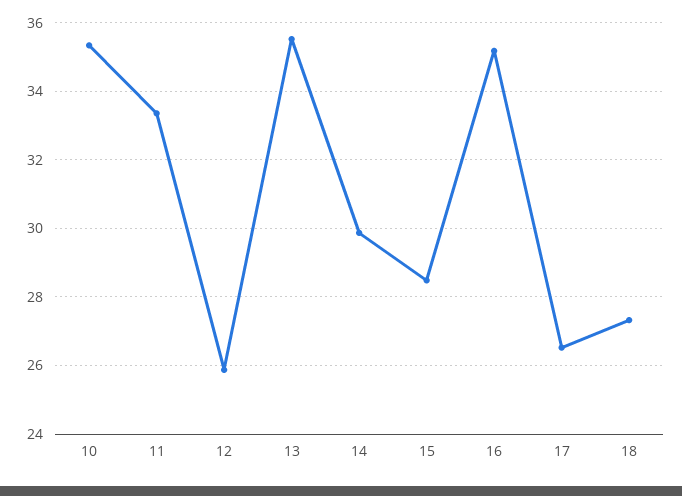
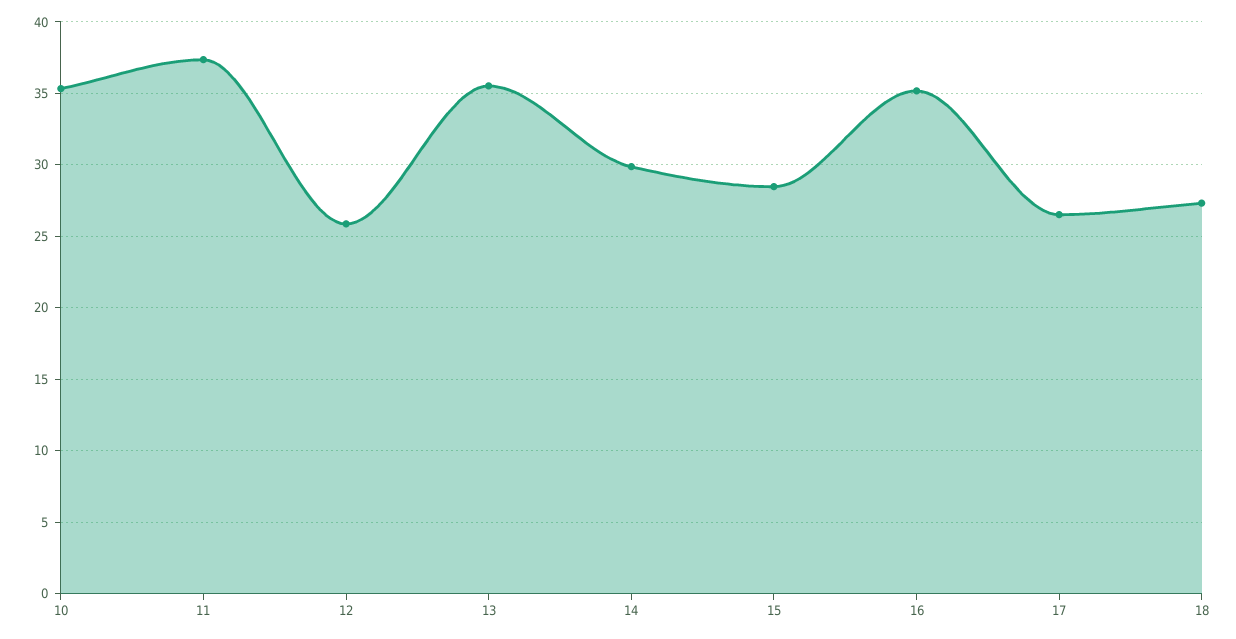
  {
    "10": 35.4,
-   "11": 33.4,
+   "11": 37.5,
    "12": 25.8,
    "13": 35.6,
    "14": 29.8,
    "15": 28.4,
    "16": 35.2,
    "17": 26.6,
    "18": 27.4
  }

